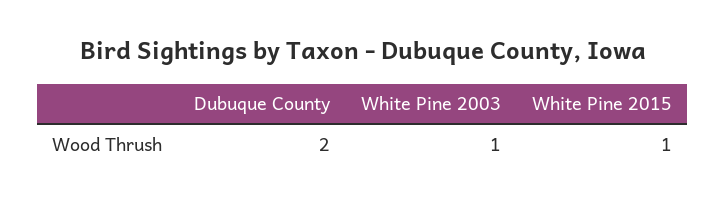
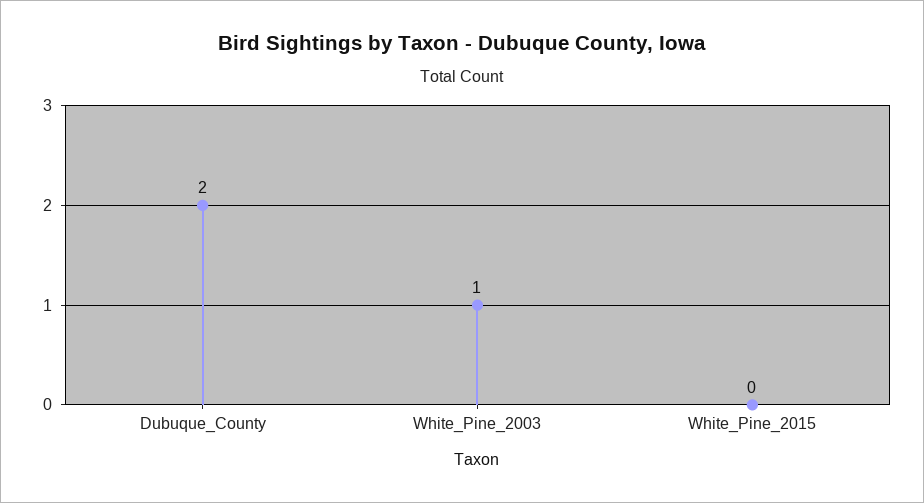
  {
    "Dubuque County": 2,
    "White Pine 2003": 1,
-   "White Pine 2015": 1
+   "White Pine 2015": 0
  }

